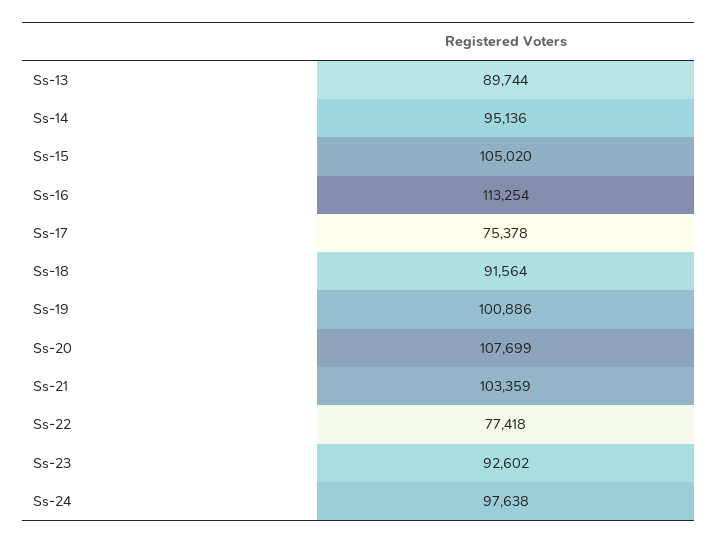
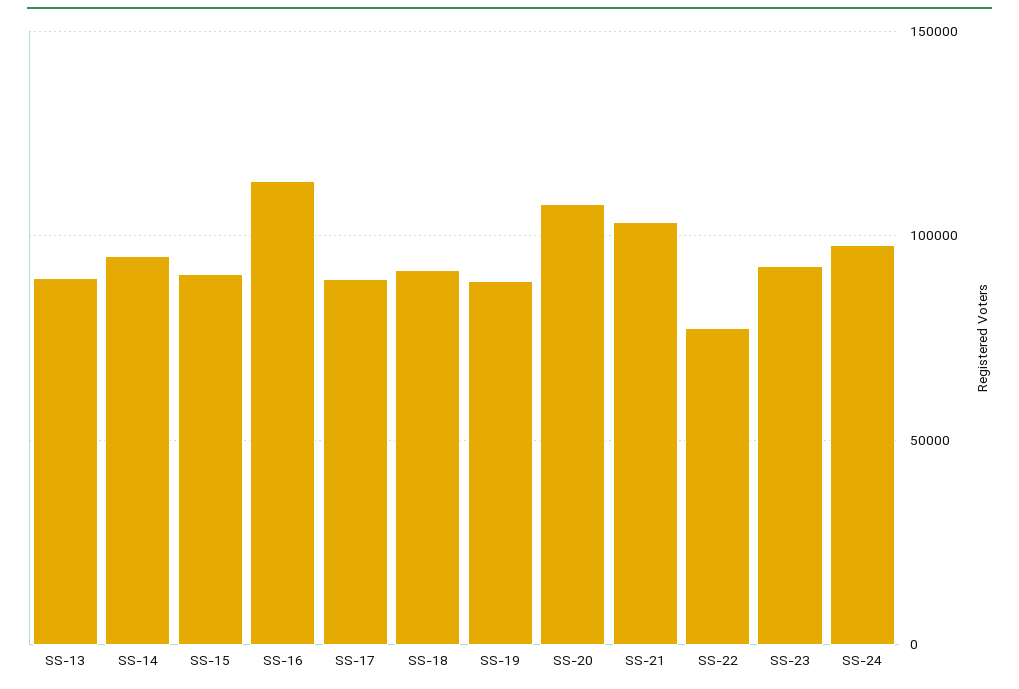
  {
    "Ss-13": 89744,
    "Ss-14": 95136,
-   "Ss-15": 105020,
+   "Ss-15": 90000,
    "Ss-16": 113254,
-   "Ss-17": 75378,
+   "Ss-17": 90000,
    "Ss-18": 91564,
-   "Ss-19": 100886,
+   "Ss-19": 90000,
    "Ss-20": 107699,
    "Ss-21": 103359,
    "Ss-22": 77418,
    "Ss-23": 92602,
    "Ss-24": 97638
  }

